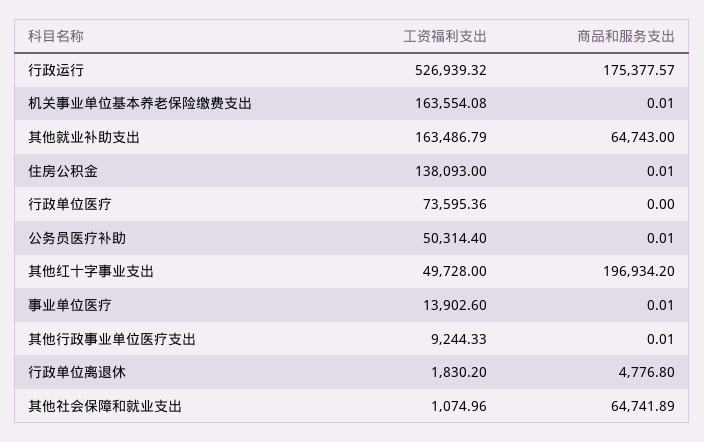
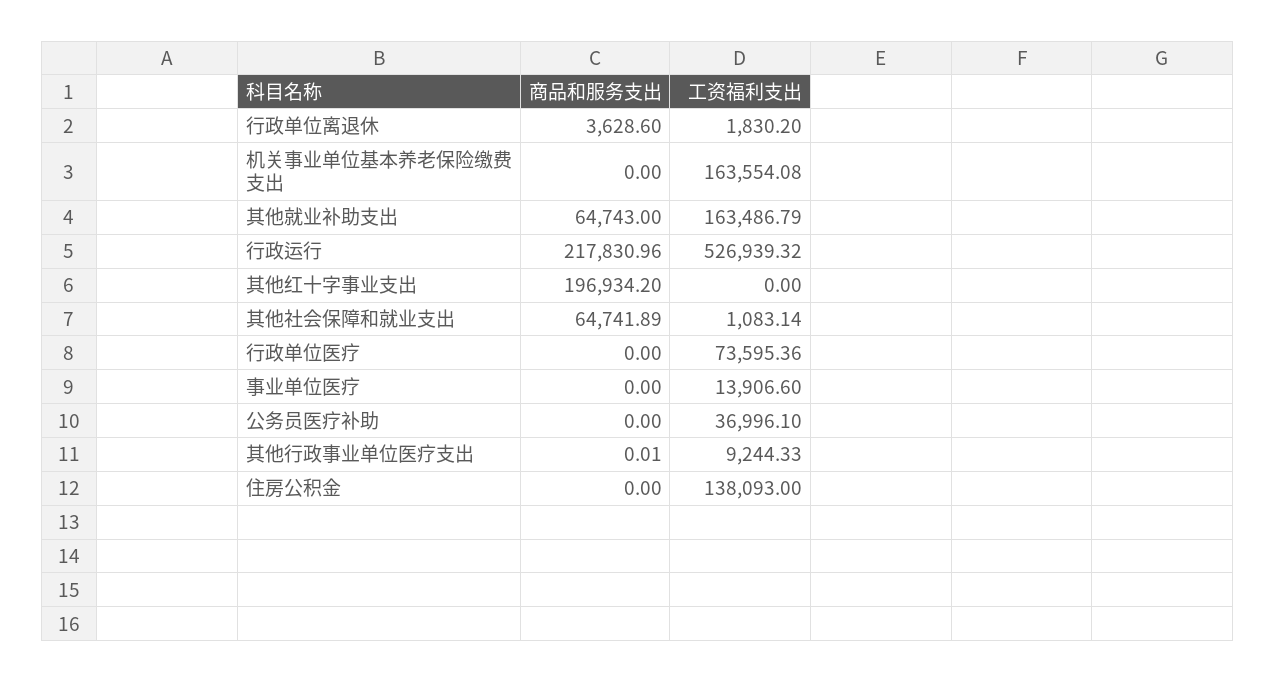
  {
    "工资福利支出": {
      "行政运行": 526939.32,
      "机关事业单位基本养老保险缴费支出": 163554.08,
      "其他就业补助支出": 163486.79,
      "住房公积金": 138093,
      "行政单位医疗": 73595.36,
-     "公务员医疗补助": 50314.4,
+     "公务员医疗补助": 36996.1,
-     "其他红十字事业支出": 49728,
+     "其他红十字事业支出": 0,
-     "事业单位医疗": 13902.6,
+     "事业单位医疗": 13906.6,
      "其他行政事业单位医疗支出": 9244.33,
      "行政单位离退休": 1830.2,
-     "其他社会保障和就业支出": 1074.96
+     "其他社会保障和就业支出": 1083.14
    },
    "商品和服务支出": {
-     "行政运行": 175377.57,
+     "行政运行": 217830.96,
-     "机关事业单位基本养老保险缴费支出": 0.01,
+     "机关事业单位基本养老保险缴费支出": 0,
      "其他就业补助支出": 64743,
-     "住房公积金": 0.01,
+     "住房公积金": 0,
      "行政单位医疗": 0,
-     "公务员医疗补助": 0.01,
+     "公务员医疗补助": 0,
      "其他红十字事业支出": 196934.2,
-     "事业单位医疗": 0.01,
+     "事业单位医疗": 0,
      "其他行政事业单位医疗支出": 0.01,
-     "行政单位离退休": 4776.8,
+     "行政单位离退休": 3628.6,
      "其他社会保障和就业支出": 64741.89
    }
  }

